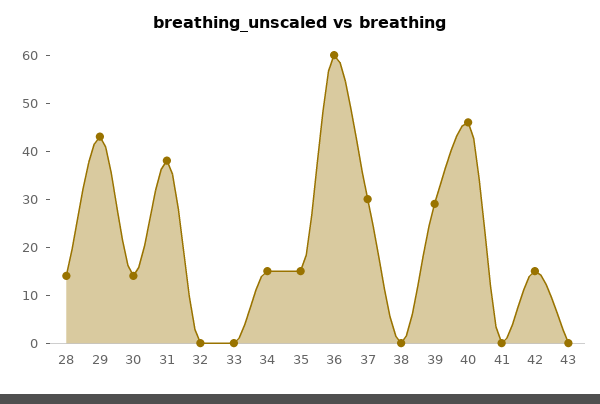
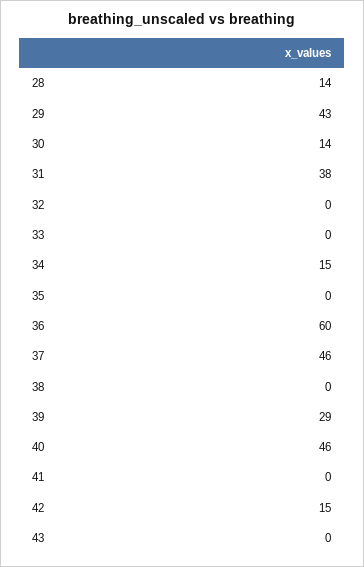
  {
    "28": 14,
    "29": 43,
    "30": 14,
    "31": 38,
    "32": 0,
    "33": 0,
    "34": 15,
-   "35": 15,
+   "35": 0,
    "36": 60,
-   "37": 30,
+   "37": 46,
    "38": 0,
    "39": 29,
    "40": 46,
    "41": 0,
    "42": 15,
    "43": 0
  }

